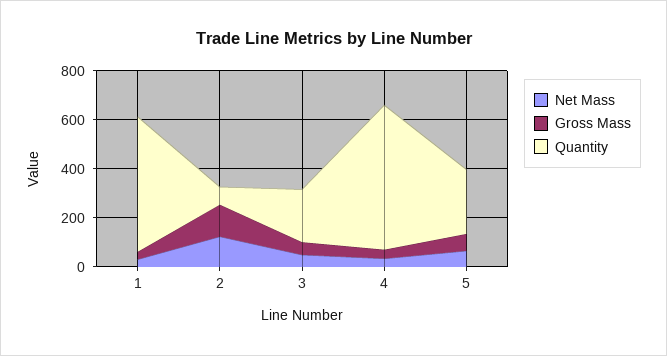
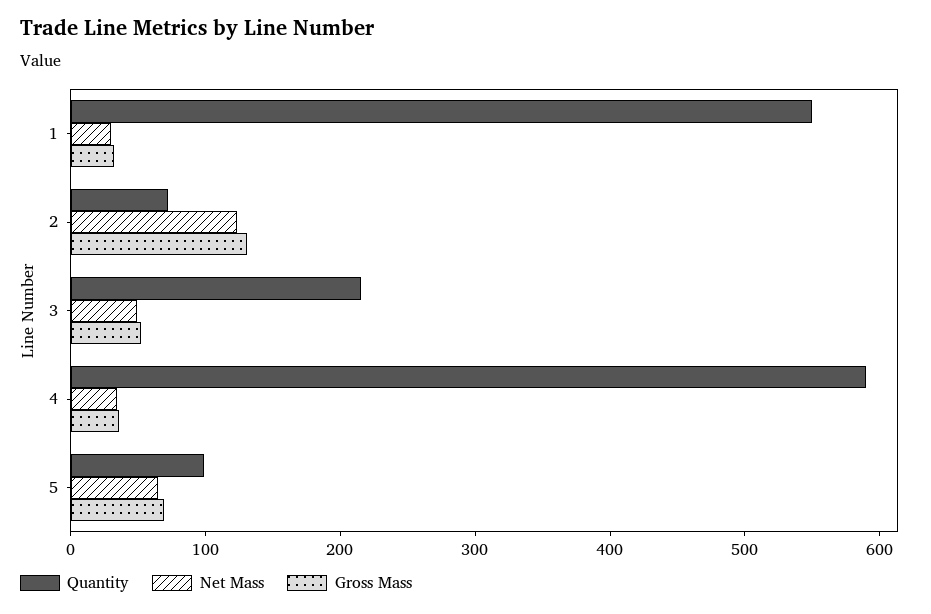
  {
    "Net Mass": {
      "1": 40,
      "2": 120,
      "3": 40,
      "4": 40,
      "5": 60
    },
    "Gross Mass": {
      "1": 40,
      "2": 140,
      "3": 60,
      "4": 40,
      "5": 60
    },
    "Quantity": {
      "1": 560,
      "2": 80,
      "3": 220,
      "4": 600,
-     "5": 250
+     "5": 100
    }
  }

